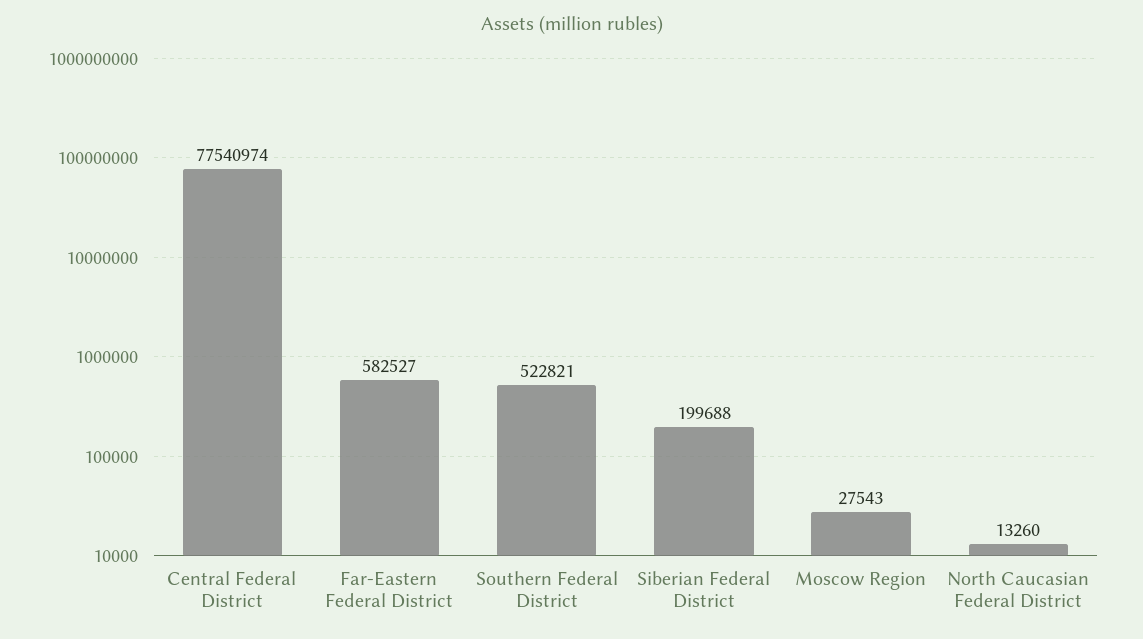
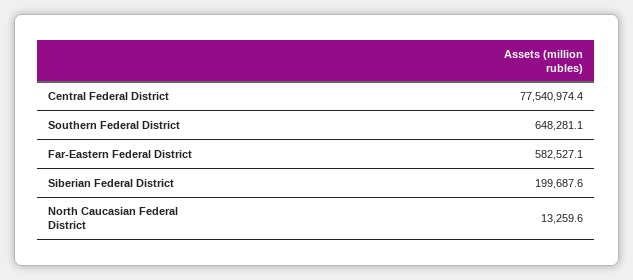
  {
    "Central Federal District": 77540974.4,
    "Far-Eastern Federal District": 582527.1,
-   "Southern Federal District": 522821,
+   "Southern Federal District": 648281.1,
    "Siberian Federal District": 199687.6,
-   "Moscow Region": 27543,
    "North Caucasian Federal District": 13259.6
  }

